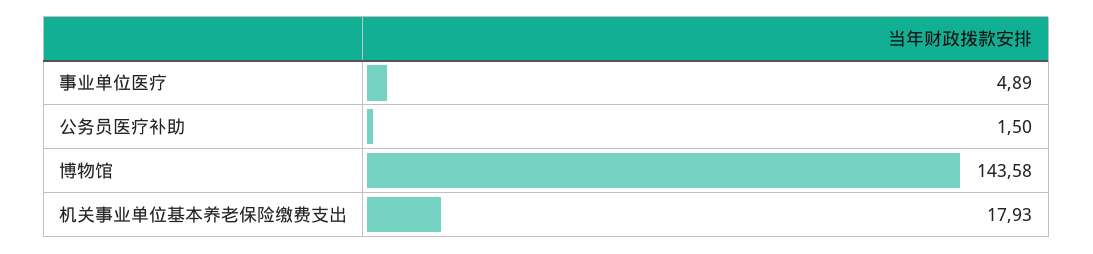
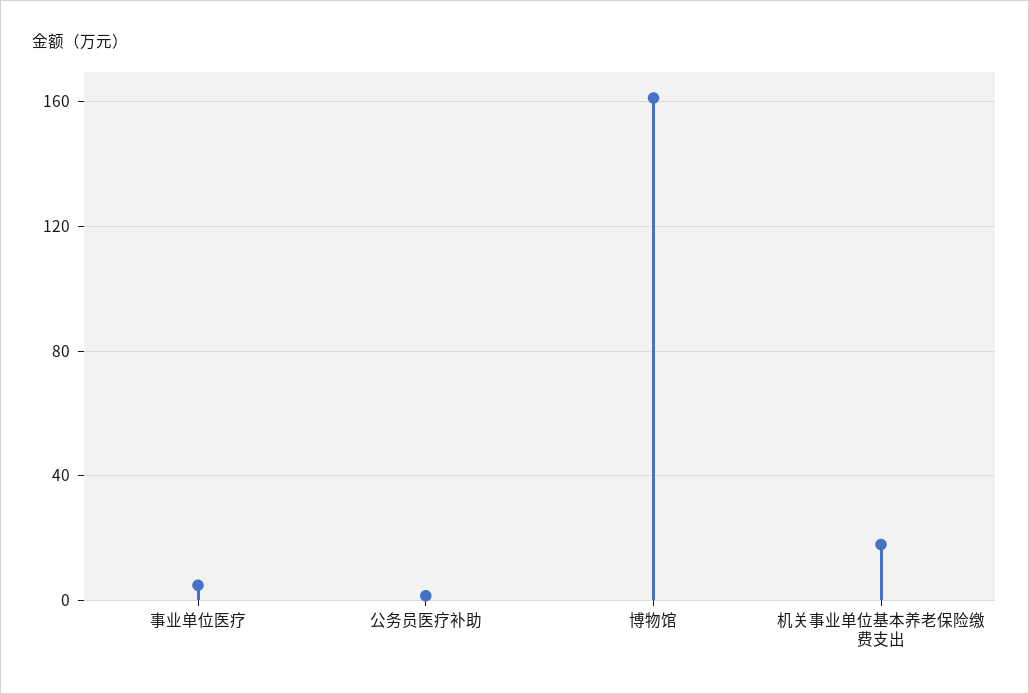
  {
    "事业单位医疗": 4.89,
    "公务员医疗补助": 1.5,
-   "博物馆": 143.58,
+   "博物馆": 160,
    "机关事业单位基本养老保险缴费支出": 17.93
  }

